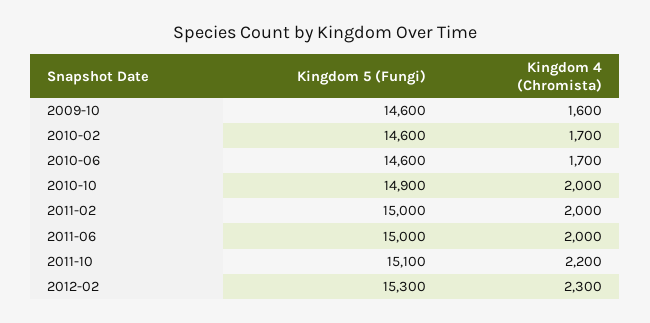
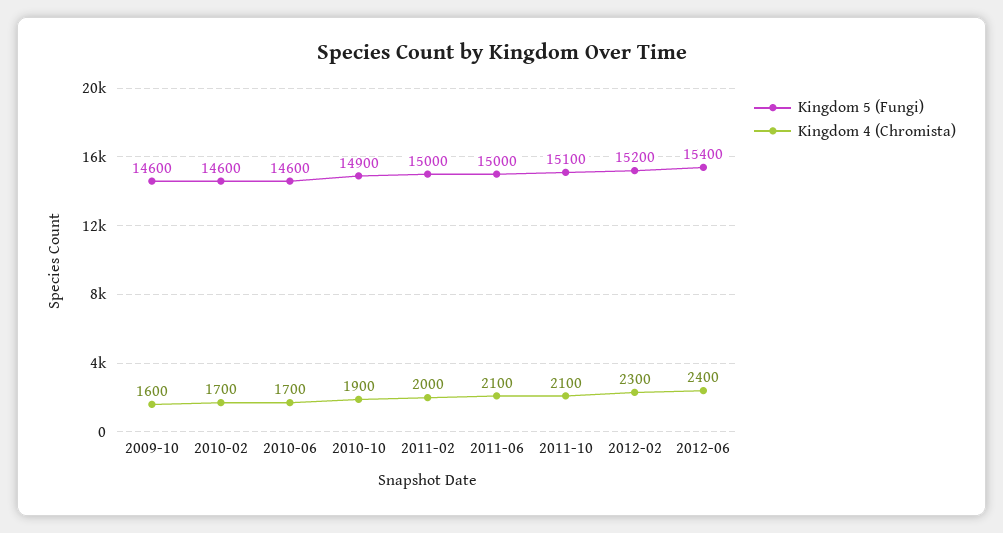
  {
    "Kingdom 5 (Fungi)": {
      "2009-10": 14600,
      "2010-02": 14600,
      "2010-06": 14600,
      "2010-10": 14900,
      "2011-02": 15000,
      "2011-06": 15000,
      "2011-10": 15100,
-     "2012-02": 15300
+     "2012-02": 15200,
+     "2012-06": 15400
    },
    "Kingdom 4 (Chromista)": {
      "2009-10": 1600,
      "2010-02": 1700,
      "2010-06": 1700,
-     "2010-10": 2000,
+     "2010-10": 1900,
      "2011-02": 2000,
-     "2011-06": 2000,
+     "2011-06": 2100,
-     "2011-10": 2200,
+     "2011-10": 2100,
-     "2012-02": 2300
+     "2012-02": 2300,
+     "2012-06": 2400
    }
  }

